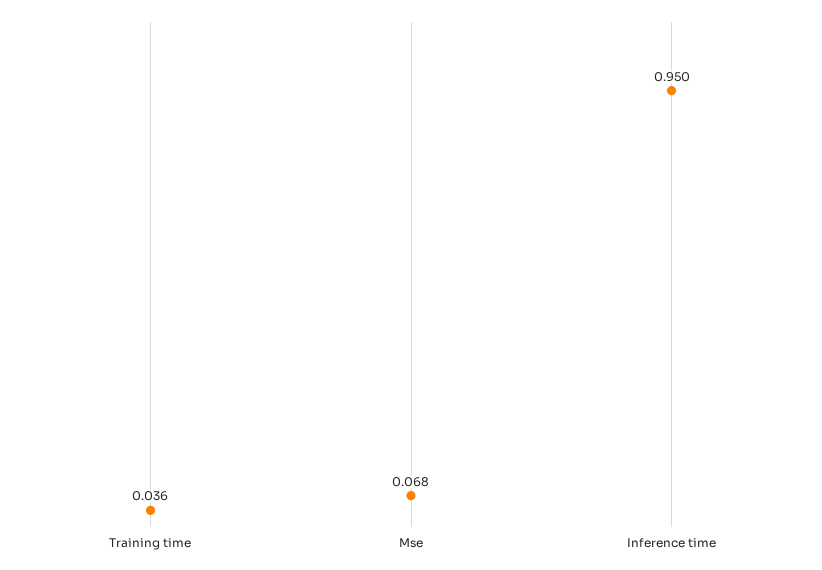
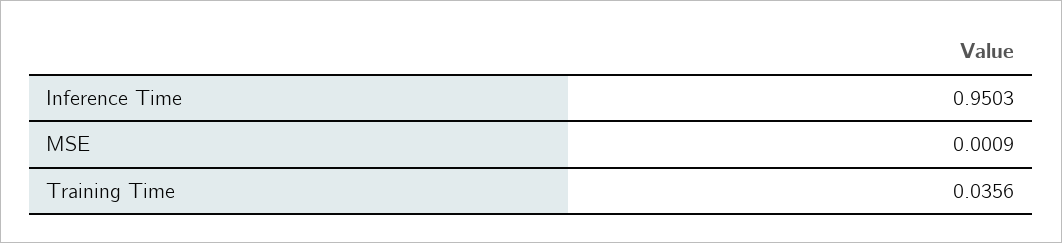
  {
    "Training time": 0.0356,
-   "Mse": 0.068,
+   "Mse": 0.0009,
    "Inference time": 0.9503
  }

